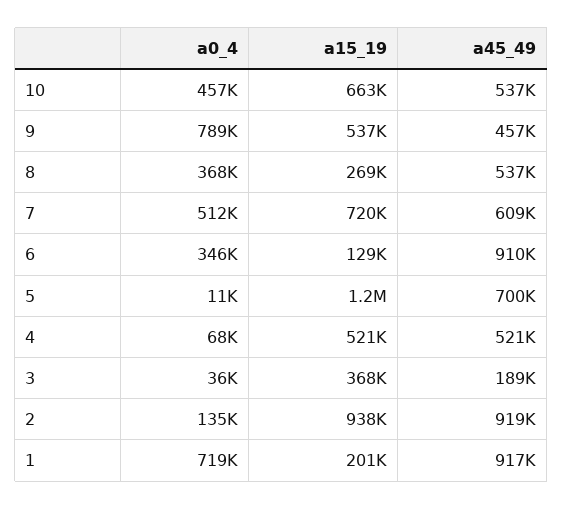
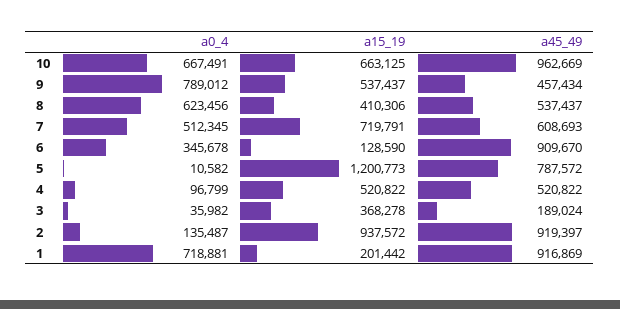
  {
    "a0_4": {
-     "10": 457000,
+     "10": 667491,
      "9": 789012,
-     "8": 368000,
+     "8": 623456,
      "7": 512345,
      "6": 345678,
      "5": 10582,
-     "4": 68000,
+     "4": 96799,
      "3": 35982,
      "2": 135487,
      "1": 718881
    },
    "a15_19": {
      "10": 663125,
      "9": 537437,
-     "8": 269000,
+     "8": 410306,
      "7": 719791,
      "6": 128590,
      "5": 1200773,
      "4": 520822,
      "3": 368278,
      "2": 937572,
      "1": 201442
    },
    "a45_49": {
-     "10": 537000,
+     "10": 962669,
      "9": 457434,
      "8": 537437,
      "7": 608693,
      "6": 909670,
-     "5": 700000,
+     "5": 787572,
      "4": 520822,
      "3": 189024,
      "2": 919397,
      "1": 916869
    }
  }

